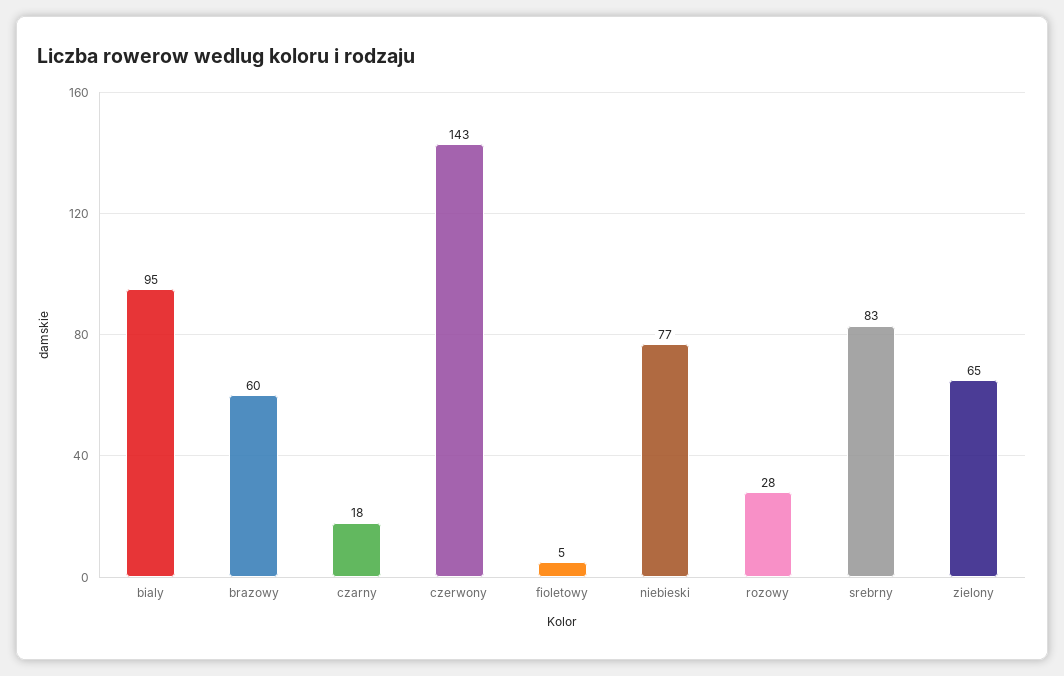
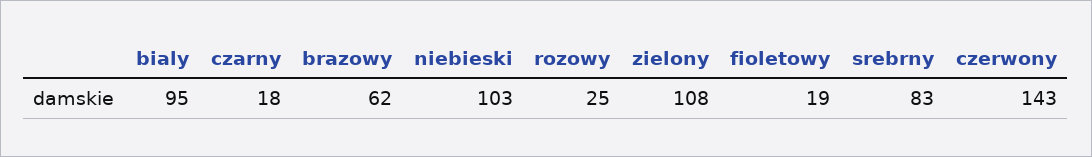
  {
    "bialy": 95,
-   "brazowy": 60,
+   "brazowy": 62,
    "czarny": 18,
    "czerwony": 143,
-   "fioletowy": 5,
+   "fioletowy": 19,
-   "niebieski": 77,
+   "niebieski": 103,
-   "rozowy": 28,
+   "rozowy": 25,
    "srebrny": 83,
-   "zielony": 65
+   "zielony": 108
  }

